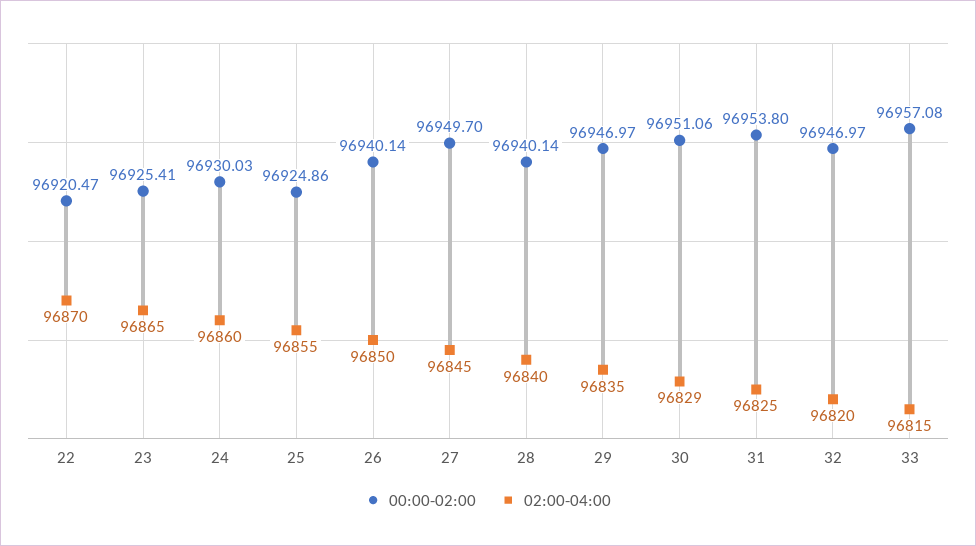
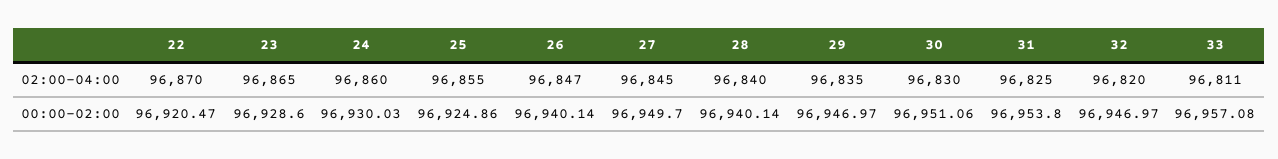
  {
    "00:00-02:00": {
      "22": 96920.47,
-     "23": 96925.41,
+     "23": 96928.6,
      "24": 96930.03,
      "25": 96924.86,
      "26": 96940.14,
      "27": 96949.7,
      "28": 96940.14,
      "29": 96946.97,
      "30": 96951.06,
      "31": 96953.8,
      "32": 96946.97,
      "33": 96957.08
    },
    "02:00-04:00": {
      "22": 96870,
      "23": 96865,
      "24": 96860,
      "25": 96855,
-     "26": 96850,
+     "26": 96847,
      "27": 96845,
      "28": 96840,
      "29": 96835,
-     "30": 96829,
+     "30": 96830,
      "31": 96825,
      "32": 96820,
-     "33": 96815
+     "33": 96811
    }
  }

